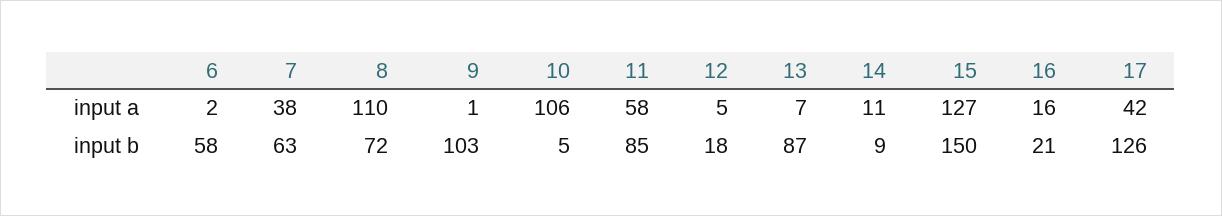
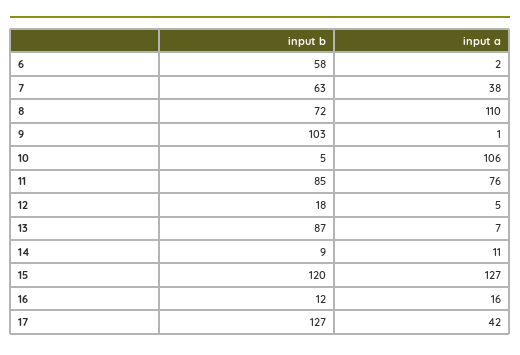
  {
    "6": {
      "input a": 2,
      "input b": 58
    },
    "7": {
      "input a": 38,
      "input b": 63
    },
    "8": {
      "input a": 110,
      "input b": 72
    },
    "9": {
      "input a": 1,
      "input b": 103
    },
    "10": {
      "input a": 106,
      "input b": 5
    },
    "11": {
-     "input a": 58,
+     "input a": 76,
      "input b": 85
    },
    "12": {
      "input a": 5,
      "input b": 18
    },
    "13": {
      "input a": 7,
      "input b": 87
    },
    "14": {
      "input a": 11,
      "input b": 9
    },
    "15": {
      "input a": 127,
-     "input b": 150
+     "input b": 120
    },
    "16": {
      "input a": 16,
-     "input b": 21
+     "input b": 12
    },
    "17": {
      "input a": 42,
-     "input b": 126
+     "input b": 127
    }
  }

